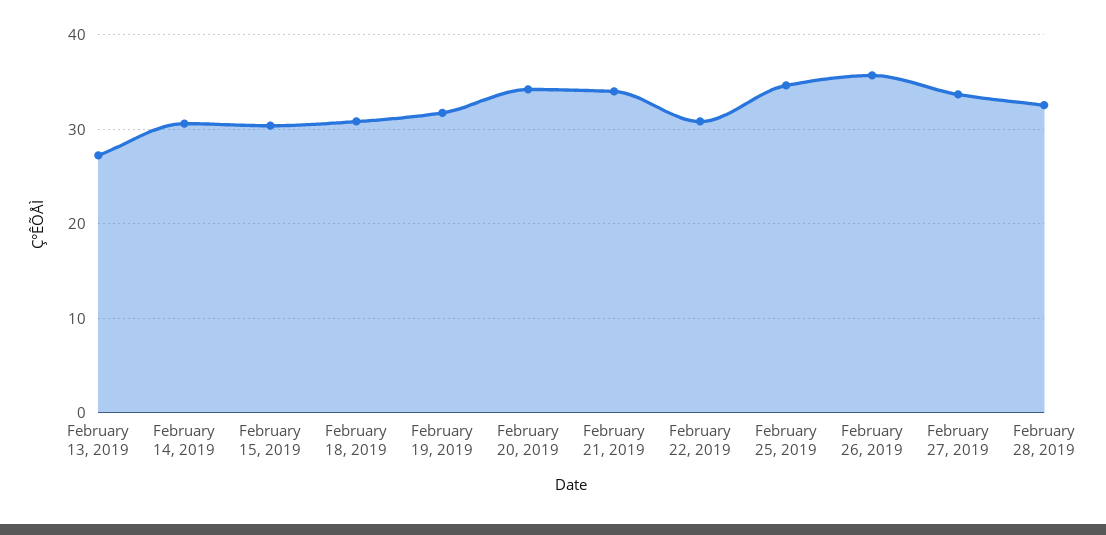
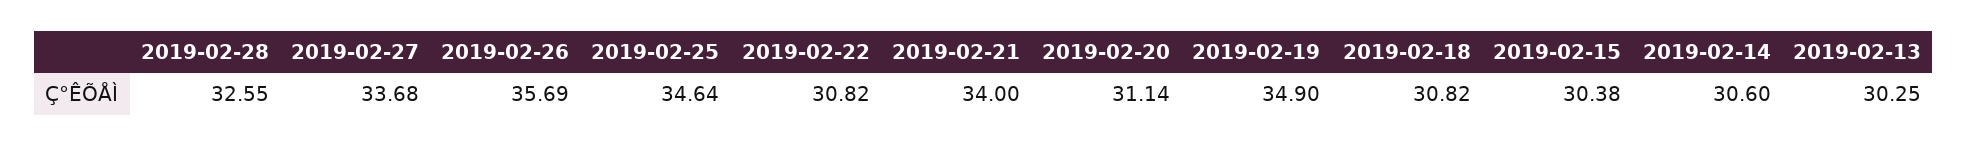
  {
-   "February 13, 2019": 27,
+   "February 13, 2019": 30.25,
    "February 14, 2019": 30.6,
    "February 15, 2019": 30.38,
    "February 18, 2019": 30.82,
-   "February 19, 2019": 32,
+   "February 19, 2019": 34.9,
-   "February 20, 2019": 34,
+   "February 20, 2019": 31.14,
    "February 21, 2019": 34,
    "February 22, 2019": 30.82,
    "February 25, 2019": 34.64,
    "February 26, 2019": 35.69,
    "February 27, 2019": 33.68,
    "February 28, 2019": 32.55
  }

